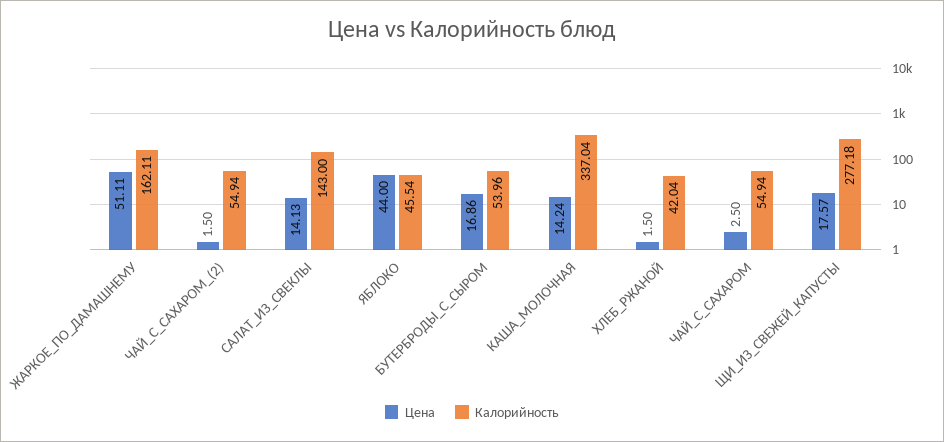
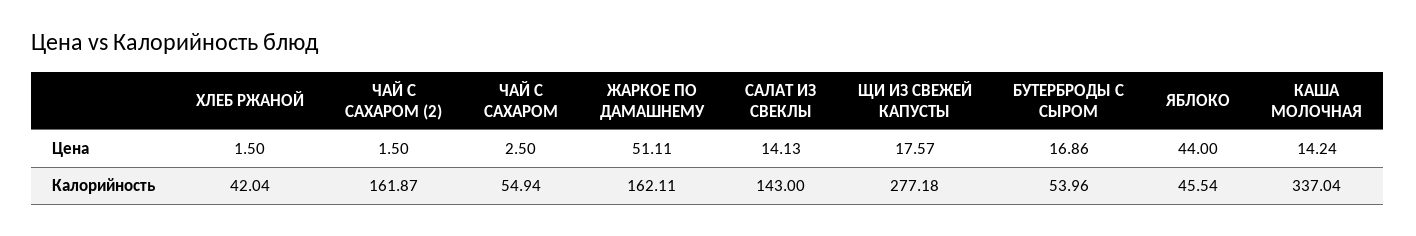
  {
    "Цена": {
      "ЖАРКОЕ_ПО_ДАМАШНЕМУ": 51.11,
      "ЧАЙ_С_САХАРОМ_(2)": 1.5,
      "САЛАТ_ИЗ_СВЕКЛЫ": 14.13,
      "ЯБЛОКО": 44,
      "БУТЕРБРОДЫ_С_СЫРОМ": 16.86,
      "КАША_МОЛОЧНАЯ": 14.24,
      "ХЛЕБ_РЖАНОЙ": 1.5,
      "ЧАЙ_С_САХАРОМ": 2.5,
      "ЩИ_ИЗ_СВЕЖЕЙ_КАПУСТЫ": 17.57
    },
    "Калорийность": {
      "ЖАРКОЕ_ПО_ДАМАШНЕМУ": 162.11,
-     "ЧАЙ_С_САХАРОМ_(2)": 54.94,
+     "ЧАЙ_С_САХАРОМ_(2)": 161.87,
      "САЛАТ_ИЗ_СВЕКЛЫ": 143,
      "ЯБЛОКО": 45.54,
      "БУТЕРБРОДЫ_С_СЫРОМ": 53.96,
      "КАША_МОЛОЧНАЯ": 337.04,
      "ХЛЕБ_РЖАНОЙ": 42.04,
      "ЧАЙ_С_САХАРОМ": 54.94,
      "ЩИ_ИЗ_СВЕЖЕЙ_КАПУСТЫ": 277.18
    }
  }

